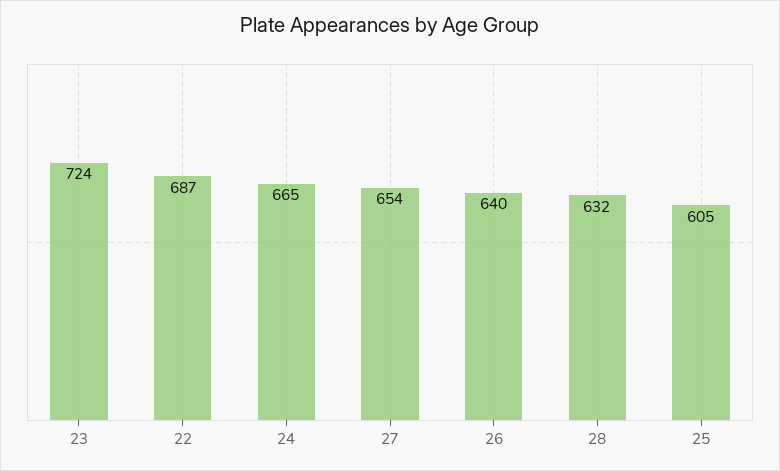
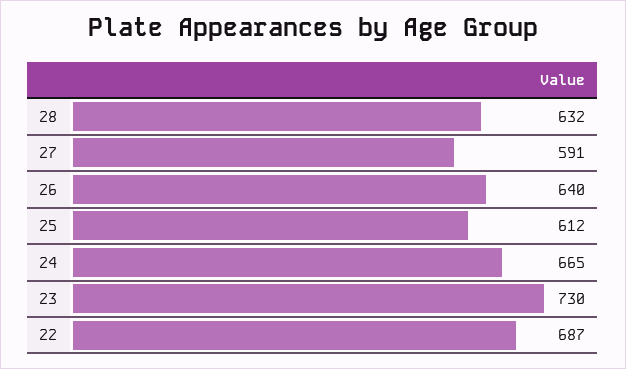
  {
-   "23": 724,
+   "23": 730,
    "22": 687,
    "24": 665,
-   "27": 654,
+   "27": 591,
    "26": 640,
    "28": 632,
-   "25": 605
+   "25": 612
  }

